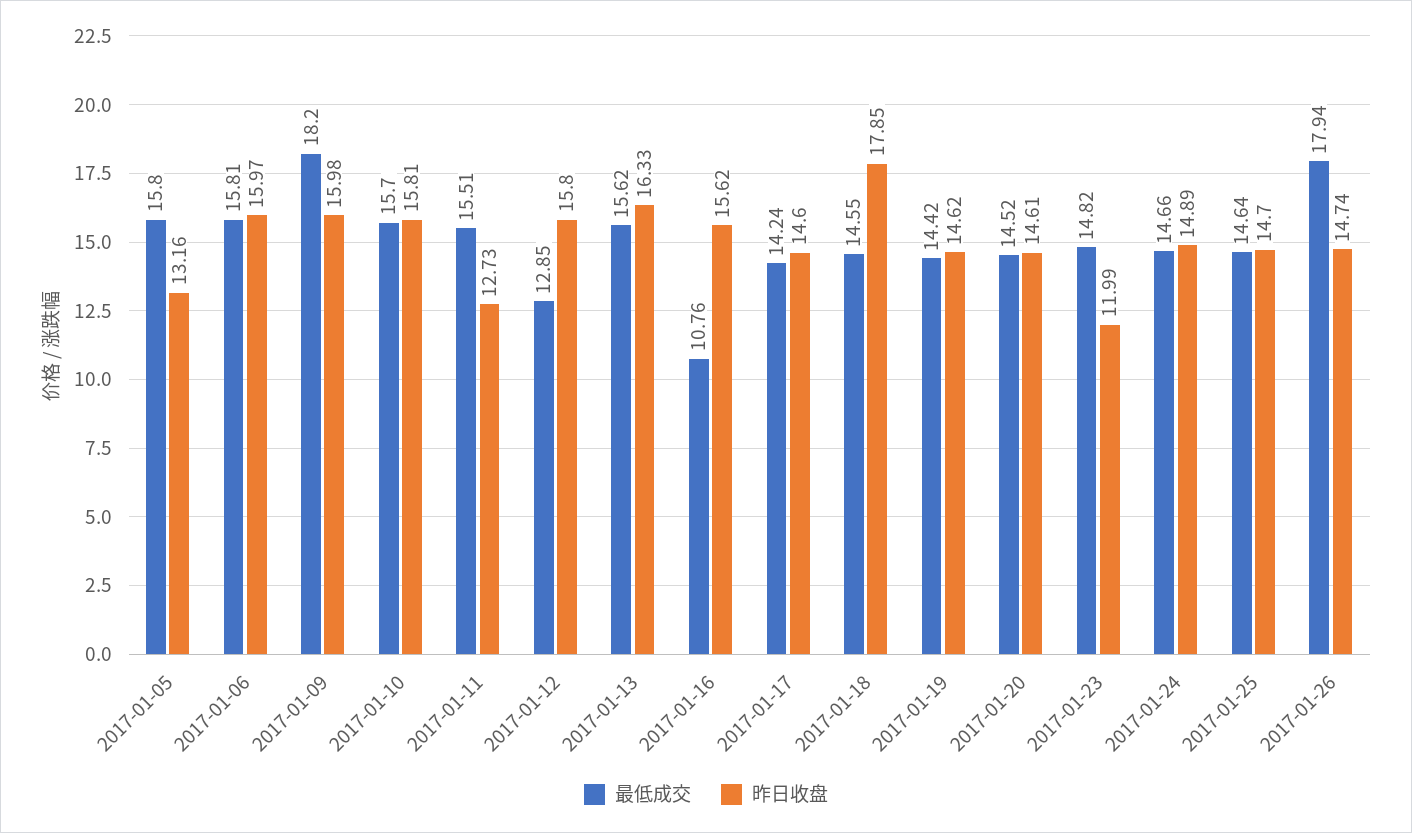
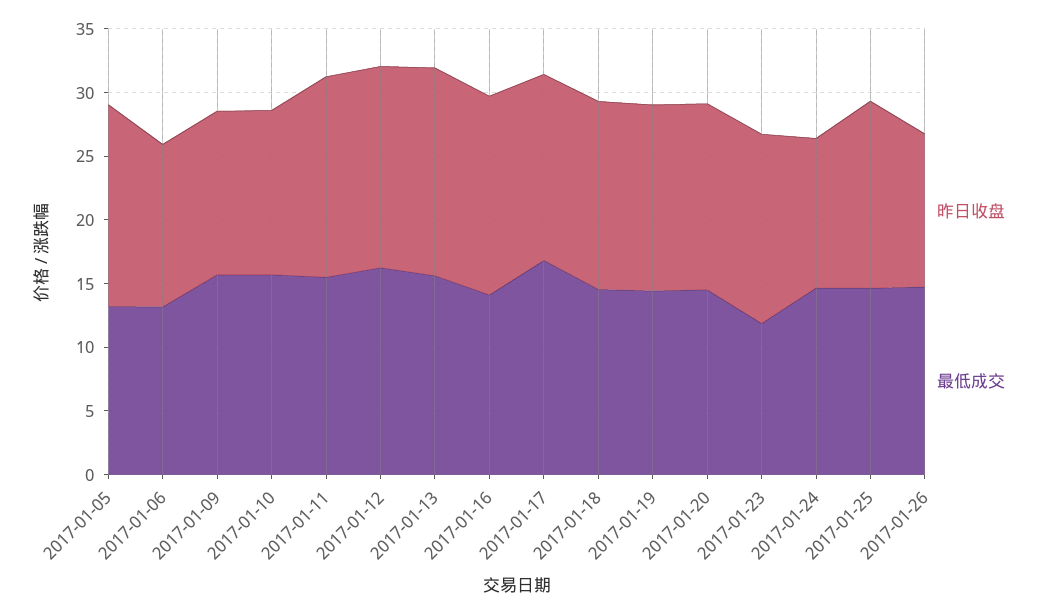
  {
    "最低成交": {
-     "2017-01-05": 15.8,
+     "2017-01-05": 13,
-     "2017-01-06": 15.81,
+     "2017-01-06": 13,
-     "2017-01-09": 18.2,
+     "2017-01-09": 16,
      "2017-01-10": 15.7,
      "2017-01-11": 15.51,
-     "2017-01-12": 12.85,
+     "2017-01-12": 16,
      "2017-01-13": 15.62,
-     "2017-01-16": 10.76,
+     "2017-01-16": 14,
-     "2017-01-17": 14.24,
+     "2017-01-17": 17,
      "2017-01-18": 14.55,
      "2017-01-19": 14.42,
      "2017-01-20": 14.52,
-     "2017-01-23": 14.82,
+     "2017-01-23": 12,
      "2017-01-24": 14.66,
      "2017-01-25": 14.64,
-     "2017-01-26": 17.94
+     "2017-01-26": 15
    },
    "昨日收盘": {
-     "2017-01-05": 13.16,
+     "2017-01-05": 16,
-     "2017-01-06": 15.97,
+     "2017-01-06": 13,
-     "2017-01-09": 15.98,
+     "2017-01-09": 13,
-     "2017-01-10": 15.81,
+     "2017-01-10": 13,
-     "2017-01-11": 12.73,
+     "2017-01-11": 16,
      "2017-01-12": 15.8,
      "2017-01-13": 16.33,
      "2017-01-16": 15.62,
      "2017-01-17": 14.6,
-     "2017-01-18": 17.85,
+     "2017-01-18": 15,
      "2017-01-19": 14.62,
      "2017-01-20": 14.61,
-     "2017-01-23": 11.99,
+     "2017-01-23": 15,
-     "2017-01-24": 14.89,
+     "2017-01-24": 12,
      "2017-01-25": 14.7,
-     "2017-01-26": 14.74
+     "2017-01-26": 12
    }
  }

